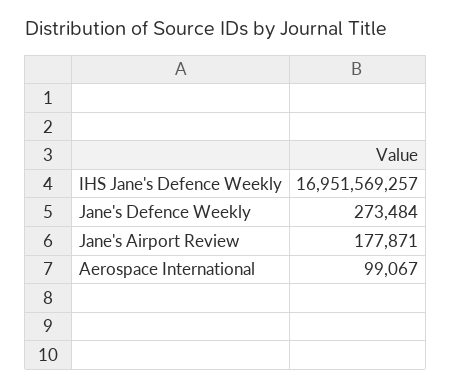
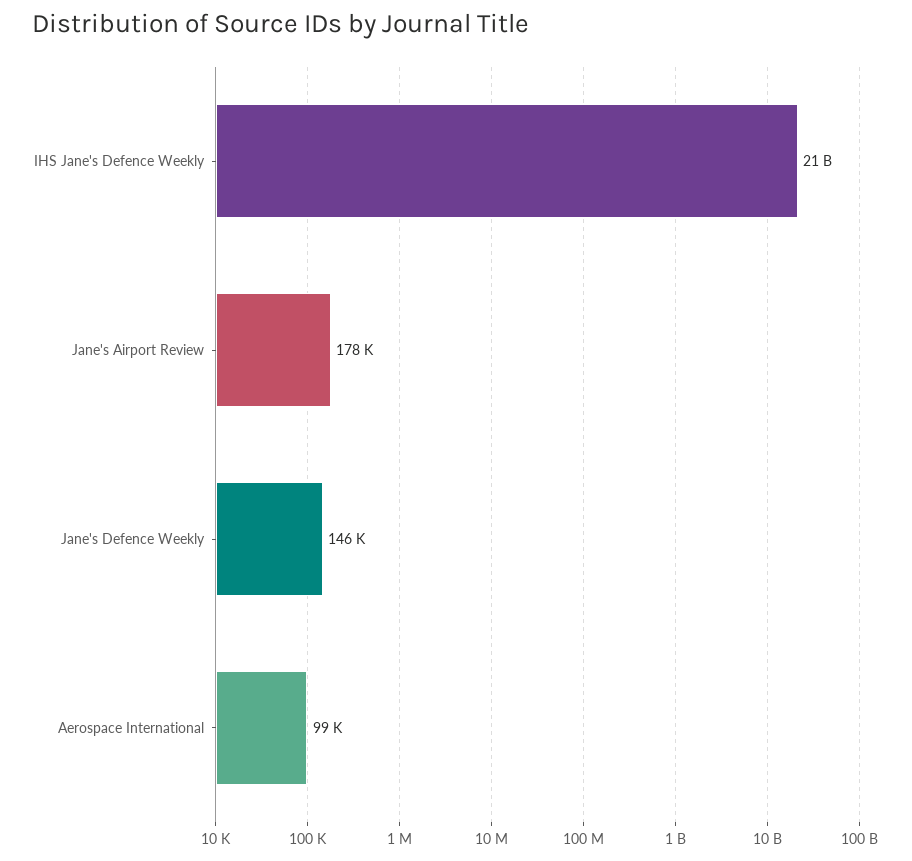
  {
-   "IHS Jane's Defence Weekly": 16951569257,
+   "IHS Jane's Defence Weekly": 21000000000,
-   "Jane's Defence Weekly": 273484,
+   "Jane's Defence Weekly": 146000,
    "Jane's Airport Review": 177871,
    "Aerospace International": 99067
  }

